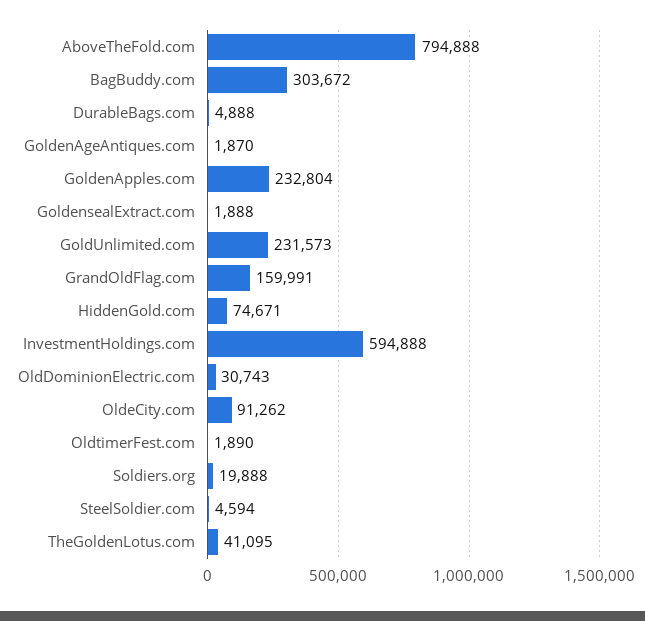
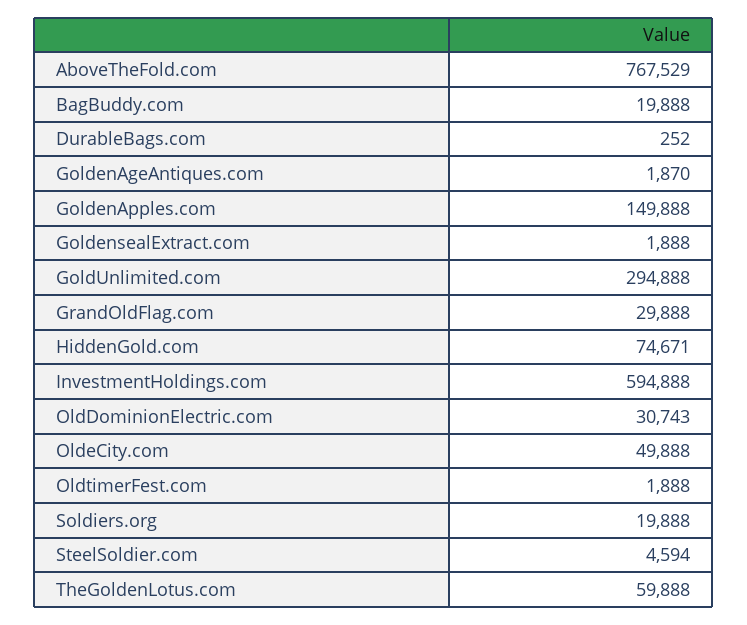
  {
-   "AboveTheFold.com": 794888,
+   "AboveTheFold.com": 767529,
-   "BagBuddy.com": 303672,
+   "BagBuddy.com": 19888,
-   "DurableBags.com": 4888,
+   "DurableBags.com": 252,
    "GoldenAgeAntiques.com": 1870,
-   "GoldenApples.com": 232804,
+   "GoldenApples.com": 149888,
    "GoldensealExtract.com": 1888,
-   "GoldUnlimited.com": 231573,
+   "GoldUnlimited.com": 294888,
-   "GrandOldFlag.com": 159991,
+   "GrandOldFlag.com": 29888,
    "HiddenGold.com": 74671,
    "InvestmentHoldings.com": 594888,
    "OldDominionElectric.com": 30743,
-   "OldeCity.com": 91262,
+   "OldeCity.com": 49888,
-   "OldtimerFest.com": 1890,
+   "OldtimerFest.com": 1888,
    "Soldiers.org": 19888,
    "SteelSoldier.com": 4594,
-   "TheGoldenLotus.com": 41095
+   "TheGoldenLotus.com": 59888
  }

